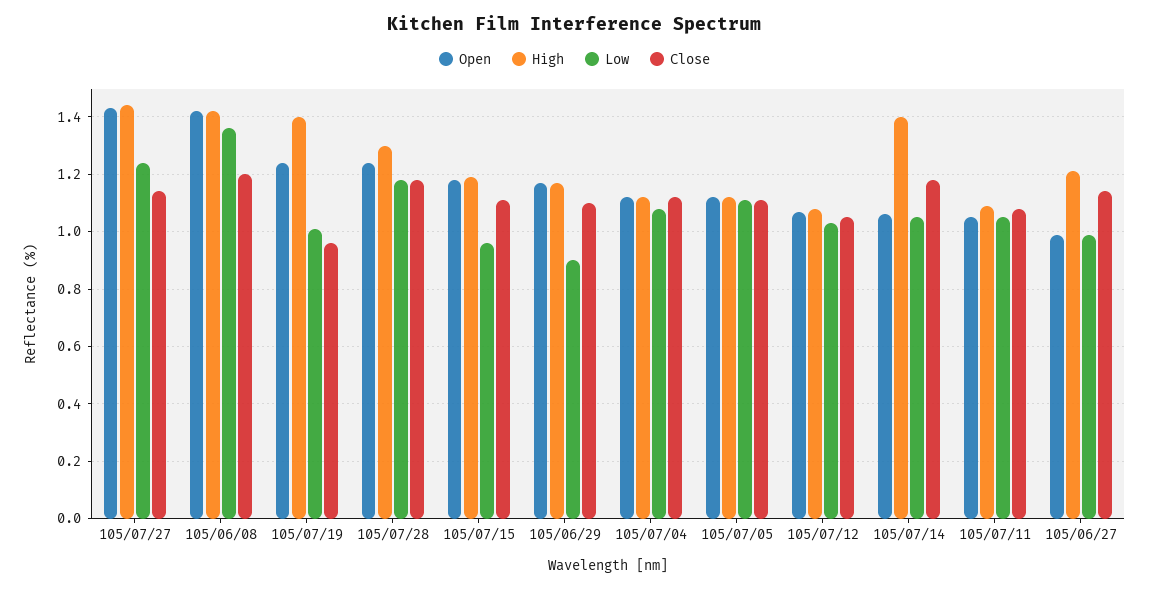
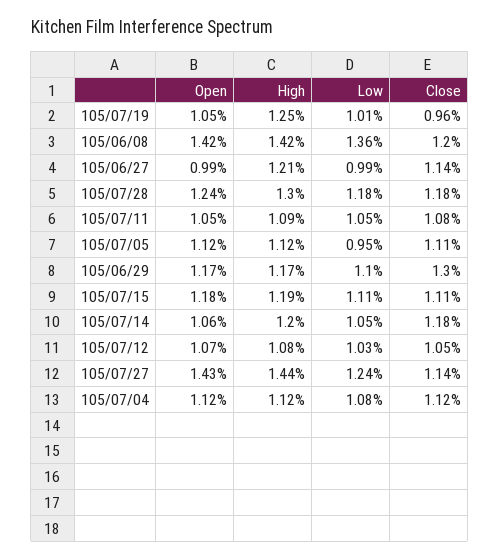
  {
    "Open": {
      "105/07/27": 1.43,
      "105/06/08": 1.42,
-     "105/07/19": 1.25,
+     "105/07/19": 1.05,
      "105/07/28": 1.24,
      "105/07/15": 1.18,
      "105/06/29": 1.17,
      "105/07/04": 1.12,
      "105/07/05": 1.12,
      "105/07/12": 1.07,
      "105/07/14": 1.06,
      "105/07/11": 1.05,
      "105/06/27": 0.99
    },
    "High": {
      "105/07/27": 1.44,
      "105/06/08": 1.42,
-     "105/07/19": 1.4,
+     "105/07/19": 1.25,
      "105/07/28": 1.3,
      "105/07/15": 1.19,
      "105/06/29": 1.17,
      "105/07/04": 1.12,
      "105/07/05": 1.12,
      "105/07/12": 1.08,
-     "105/07/14": 1.4,
+     "105/07/14": 1.2,
      "105/07/11": 1.09,
      "105/06/27": 1.21
    },
    "Low": {
      "105/07/27": 1.24,
      "105/06/08": 1.36,
      "105/07/19": 1.01,
      "105/07/28": 1.18,
-     "105/07/15": 0.95,
+     "105/07/15": 1.11,
-     "105/06/29": 0.9,
+     "105/06/29": 1.1,
      "105/07/04": 1.08,
-     "105/07/05": 1.1,
+     "105/07/05": 0.95,
      "105/07/12": 1.03,
      "105/07/14": 1.05,
      "105/07/11": 1.05,
      "105/06/27": 0.99
    },
    "Close": {
      "105/07/27": 1.14,
      "105/06/08": 1.2,
      "105/07/19": 0.96,
      "105/07/28": 1.18,
      "105/07/15": 1.11,
-     "105/06/29": 1.1,
+     "105/06/29": 1.3,
      "105/07/04": 1.12,
      "105/07/05": 1.11,
      "105/07/12": 1.05,
      "105/07/14": 1.18,
      "105/07/11": 1.08,
      "105/06/27": 1.14
    }
  }

